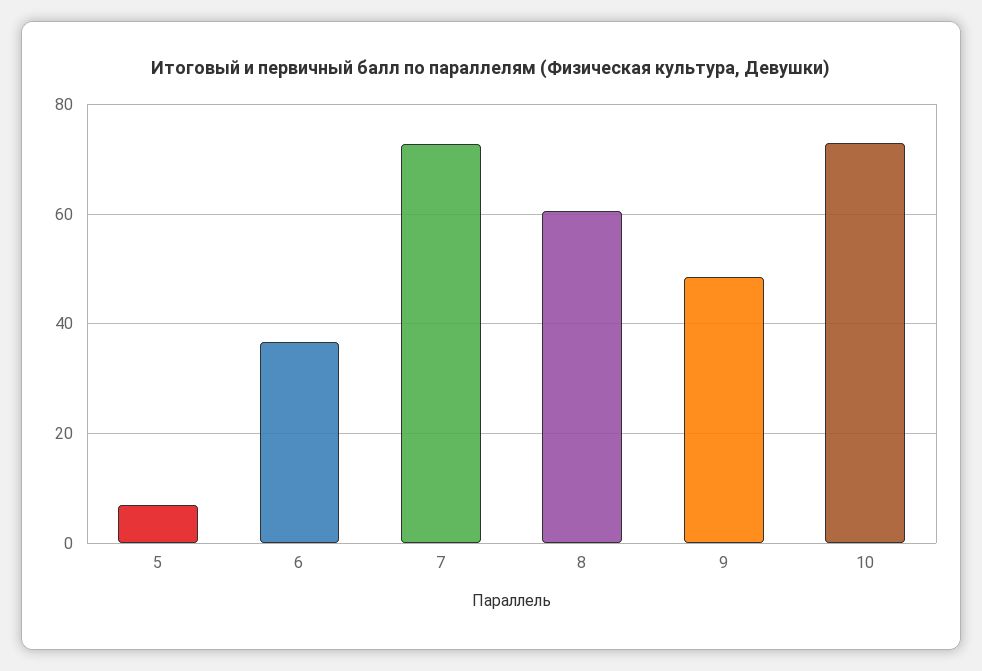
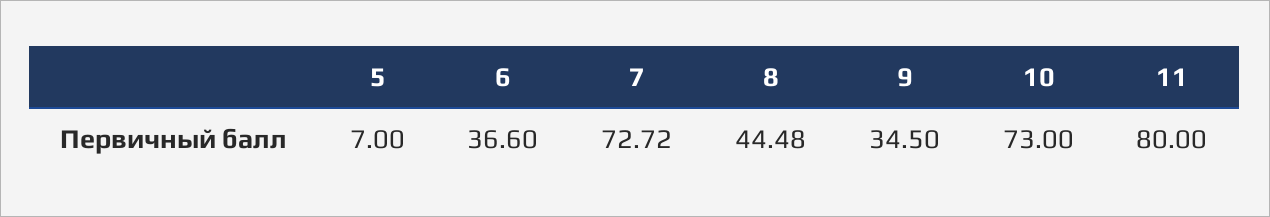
  {
    "5": 7,
    "6": 36.6,
    "7": 72.72,
-   "8": 60,
+   "8": 44.48,
-   "9": 48,
+   "9": 34.5,
-   "10": 73
+   "10": 73,
+   "11": 80
  }

